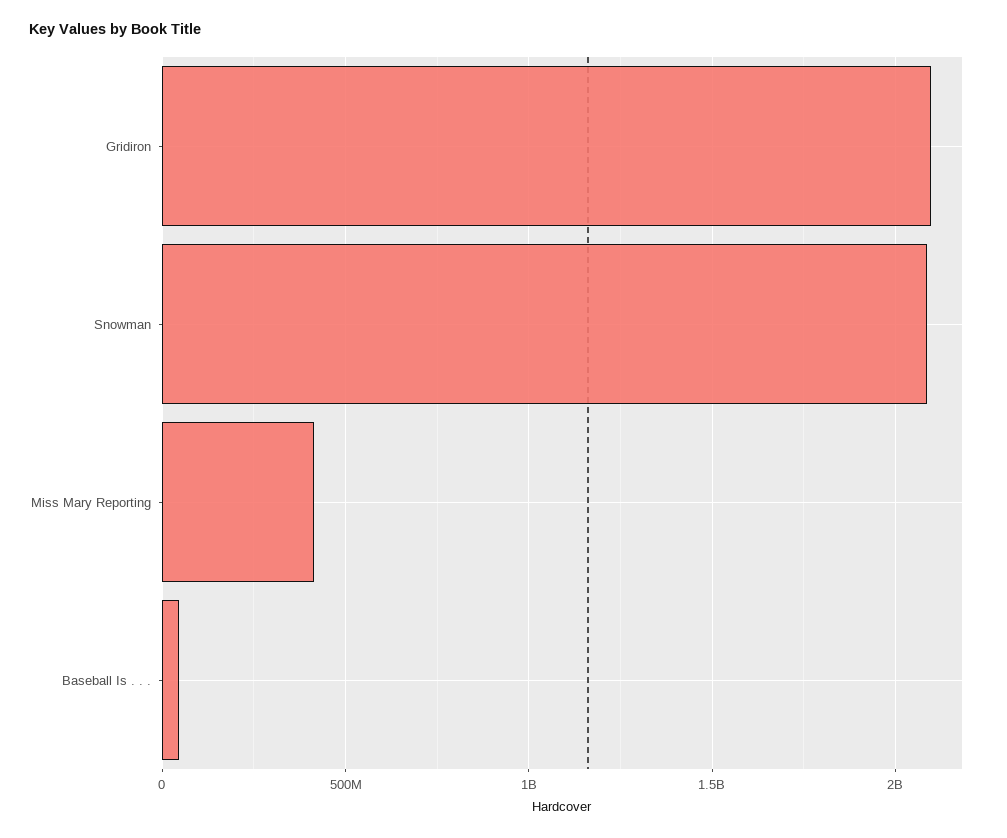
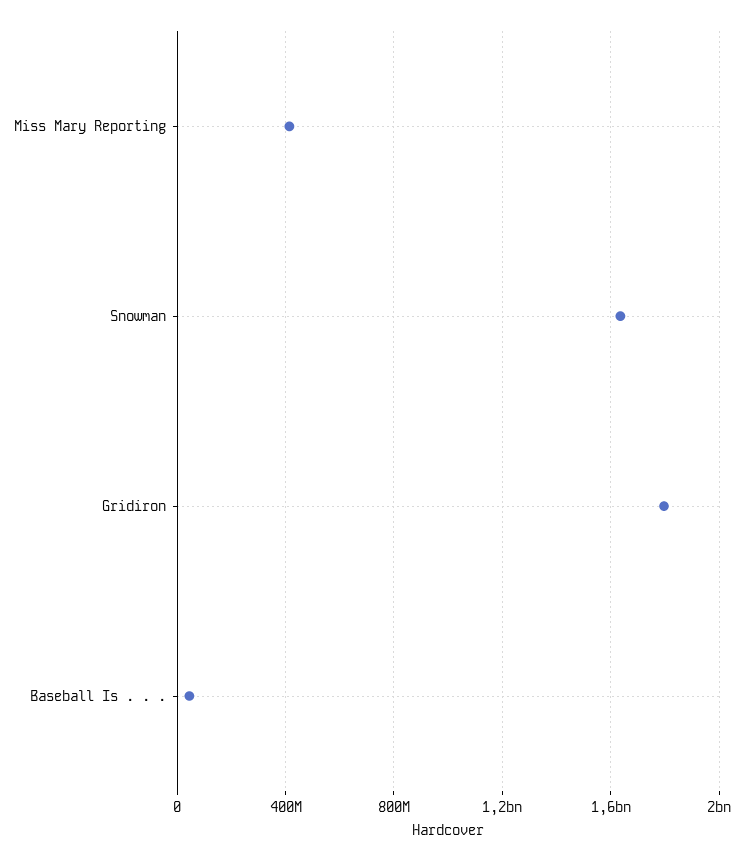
  {
-   "Gridiron": 2100000000,
+   "Gridiron": 1800000000,
-   "Snowman": 2100000000,
+   "Snowman": 1650000000,
    "Miss Mary Reporting": 400000000,
    "Baseball Is . . .": 50000000
  }

